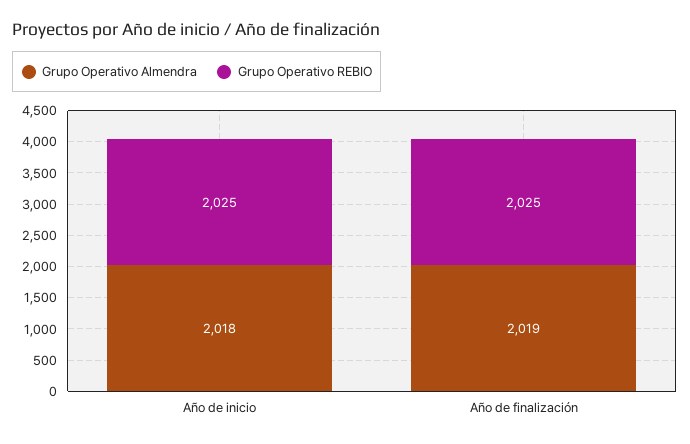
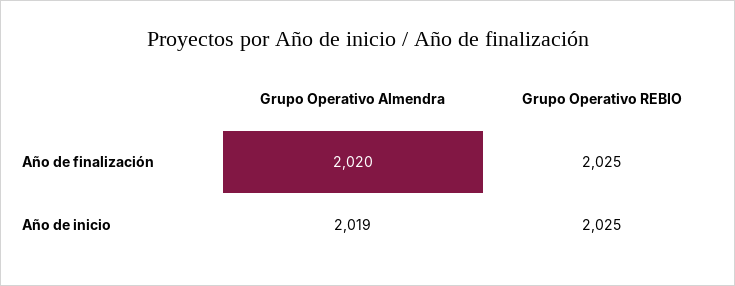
  {
    "Grupo Operativo Almendra": {
-     "Año de inicio": 2018,
+     "Año de inicio": 2019,
-     "Año de finalización": 2019
+     "Año de finalización": 2020
    },
    "Grupo Operativo REBIO": {
      "Año de inicio": 2025,
      "Año de finalización": 2025
    }
  }

